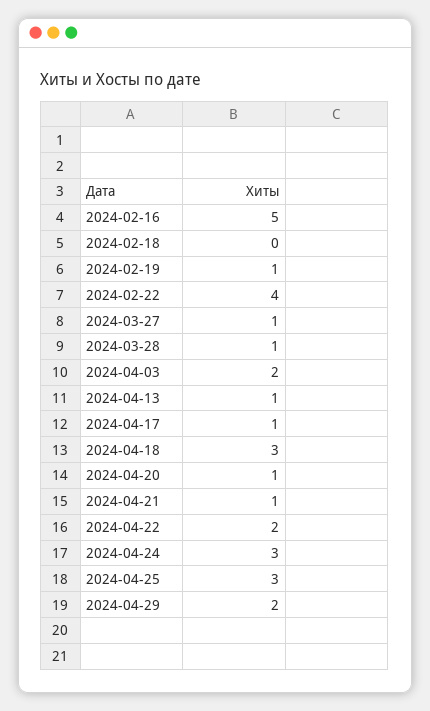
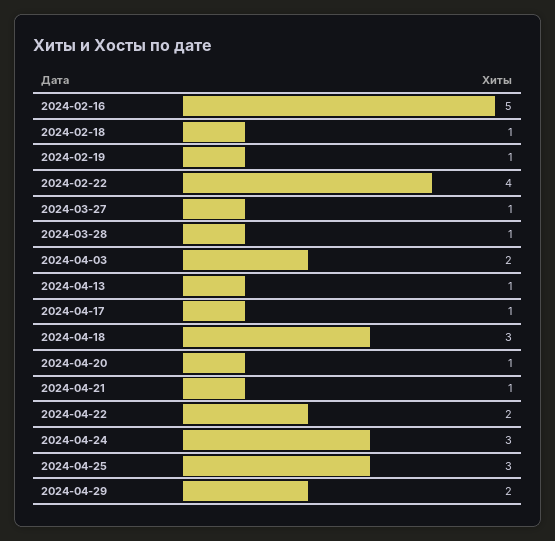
  {
    "2024-02-16": 5,
-   "2024-02-18": 0,
+   "2024-02-18": 1,
    "2024-02-19": 1,
    "2024-02-22": 4,
    "2024-03-27": 1,
    "2024-03-28": 1,
    "2024-04-03": 2,
    "2024-04-13": 1,
    "2024-04-17": 1,
    "2024-04-18": 3,
    "2024-04-20": 1,
    "2024-04-21": 1,
    "2024-04-22": 2,
    "2024-04-24": 3,
    "2024-04-25": 3,
    "2024-04-29": 2
  }

